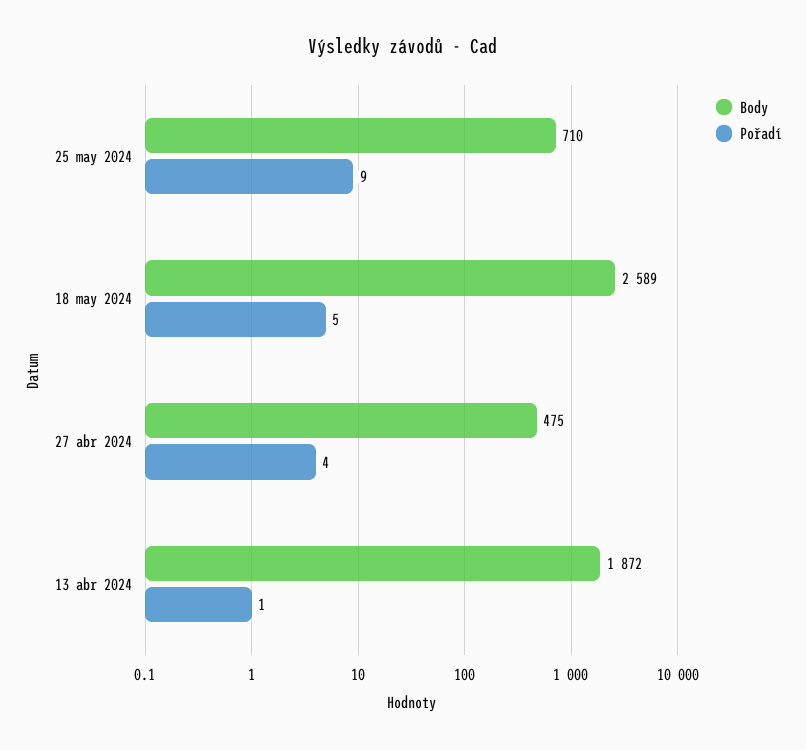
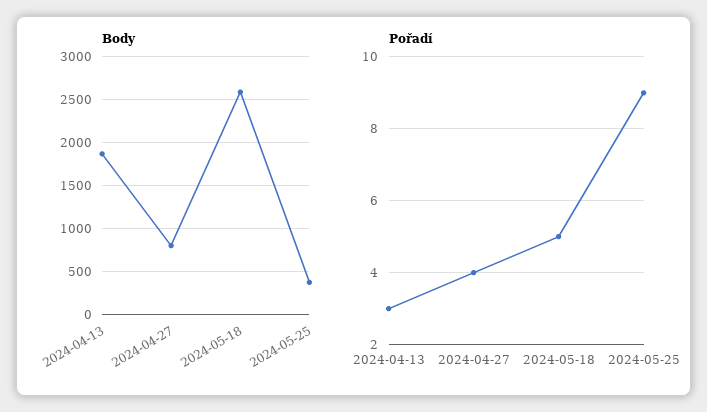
  {
    "Body": {
-     "25 may 2024": 710,
+     "25 may 2024": 400,
      "18 may 2024": 2589,
-     "27 abr 2024": 475,
+     "27 abr 2024": 800,
      "13 abr 2024": 1872
    },
    "Pořadí": {
      "25 may 2024": 9,
      "18 may 2024": 5,
      "27 abr 2024": 4,
-     "13 abr 2024": 1
+     "13 abr 2024": 3
    }
  }

